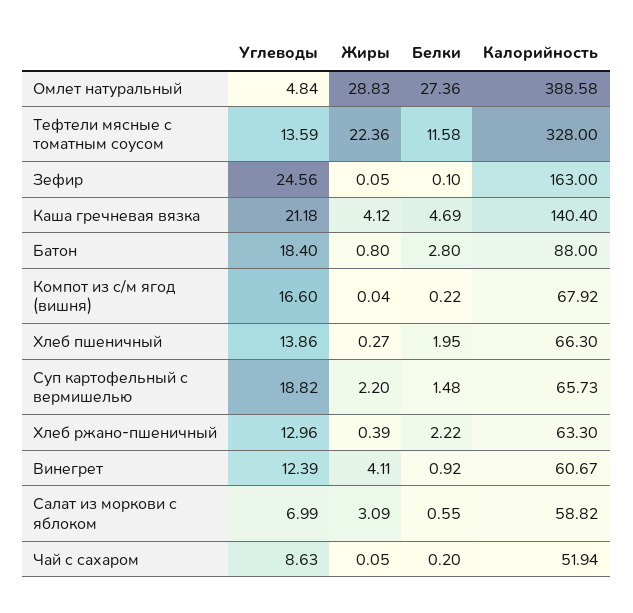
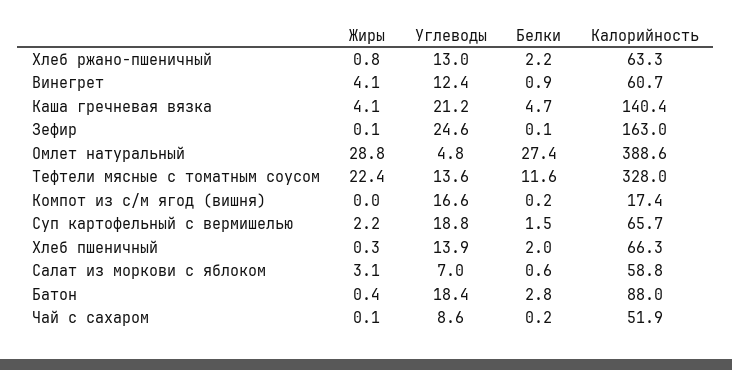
  {
    "Углеводы": {
      "Омлет натуральный": 4.84,
      "Тефтели мясные с томатным соусом": 13.59,
      "Зефир": 24.56,
      "Каша гречневая вязка": 21.18,
      "Батон": 18.4,
      "Компот из с/м ягод (вишня)": 16.6,
      "Хлеб пшеничный": 13.86,
      "Суп картофельный с вермишелью": 18.82,
      "Хлеб ржано-пшеничный": 12.96,
      "Винегрет": 12.39,
      "Салат из моркови с яблоком": 6.99,
      "Чай с сахаром": 8.63
    },
    "Жиры": {
      "Омлет натуральный": 28.83,
      "Тефтели мясные с томатным соусом": 22.36,
      "Зефир": 0.05,
      "Каша гречневая вязка": 4.12,
-     "Батон": 0.8,
+     "Батон": 0.4,
      "Компот из с/м ягод (вишня)": 0.04,
      "Хлеб пшеничный": 0.27,
      "Суп картофельный с вермишелью": 2.2,
-     "Хлеб ржано-пшеничный": 0.39,
+     "Хлеб ржано-пшеничный": 0.8,
      "Винегрет": 4.11,
      "Салат из моркови с яблоком": 3.09,
      "Чай с сахаром": 0.05
    },
    "Белки": {
      "Омлет натуральный": 27.36,
      "Тефтели мясные с томатным соусом": 11.58,
      "Зефир": 0.1,
      "Каша гречневая вязка": 4.69,
      "Батон": 2.8,
      "Компот из с/м ягод (вишня)": 0.22,
      "Хлеб пшеничный": 1.95,
      "Суп картофельный с вермишелью": 1.48,
      "Хлеб ржано-пшеничный": 2.22,
      "Винегрет": 0.92,
      "Салат из моркови с яблоком": 0.55,
      "Чай с сахаром": 0.2
    },
    "Калорийность": {
      "Омлет натуральный": 388.58,
      "Тефтели мясные с томатным соусом": 328,
      "Зефир": 163,
      "Каша гречневая вязка": 140.4,
      "Батон": 88,
-     "Компот из с/м ягод (вишня)": 67.92,
+     "Компот из с/м ягод (вишня)": 17.4,
      "Хлеб пшеничный": 66.3,
      "Суп картофельный с вермишелью": 65.73,
      "Хлеб ржано-пшеничный": 63.3,
      "Винегрет": 60.67,
      "Салат из моркови с яблоком": 58.82,
      "Чай с сахаром": 51.94
    }
  }

